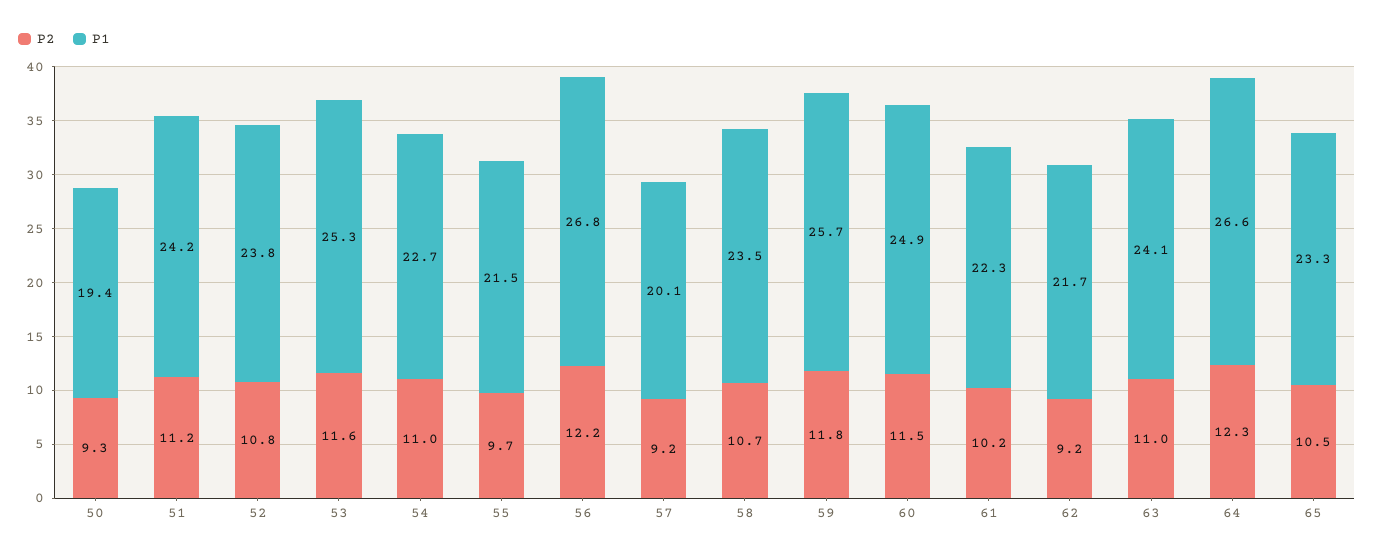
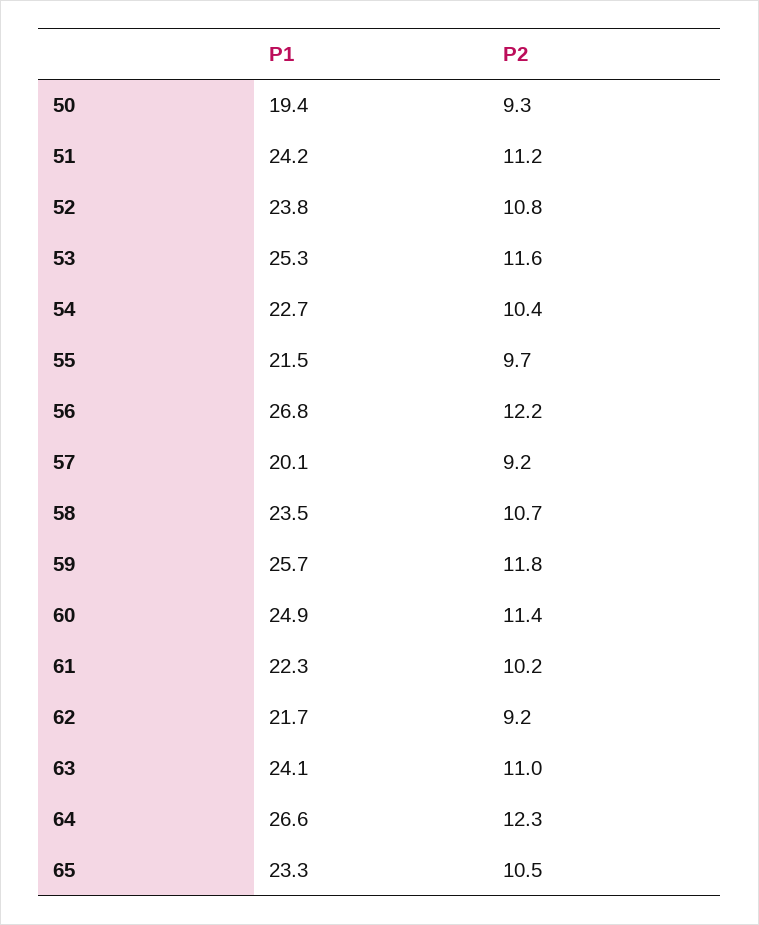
  {
    "P2": {
      "50": 9.3,
      "51": 11.2,
      "52": 10.8,
      "53": 11.6,
-     "54": 11,
+     "54": 10.4,
      "55": 9.7,
      "56": 12.2,
      "57": 9.2,
      "58": 10.7,
      "59": 11.8,
-     "60": 11.5,
+     "60": 11.4,
      "61": 10.2,
      "62": 9.2,
      "63": 11,
      "64": 12.3,
      "65": 10.5
    },
    "P1": {
      "50": 19.4,
      "51": 24.2,
      "52": 23.8,
      "53": 25.3,
      "54": 22.7,
      "55": 21.5,
      "56": 26.8,
      "57": 20.1,
      "58": 23.5,
      "59": 25.7,
      "60": 24.9,
      "61": 22.3,
      "62": 21.7,
      "63": 24.1,
      "64": 26.6,
      "65": 23.3
    }
  }

